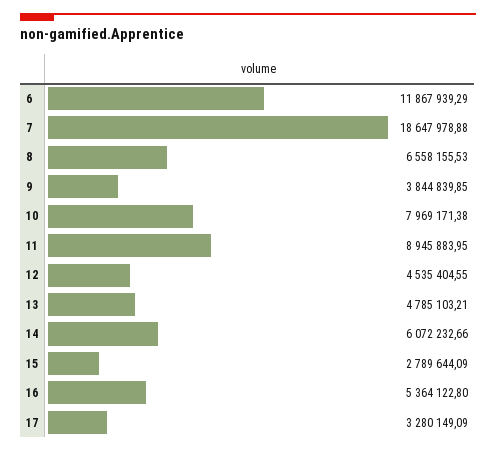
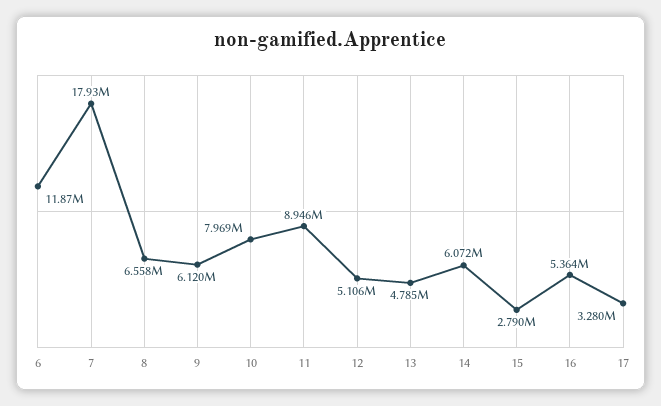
  {
    "6": 11867939.29,
-   "7": 18647978.88,
+   "7": 17930000,
    "8": 6558155.53,
-   "9": 3844839.85,
+   "9": 6120000,
    "10": 7969171.38,
    "11": 8945883.95,
-   "12": 4535404.55,
+   "12": 5106000,
    "13": 4785103.21,
    "14": 6072232.66,
    "15": 2789644.09,
    "16": 5364122.8,
    "17": 3280149.09
  }

